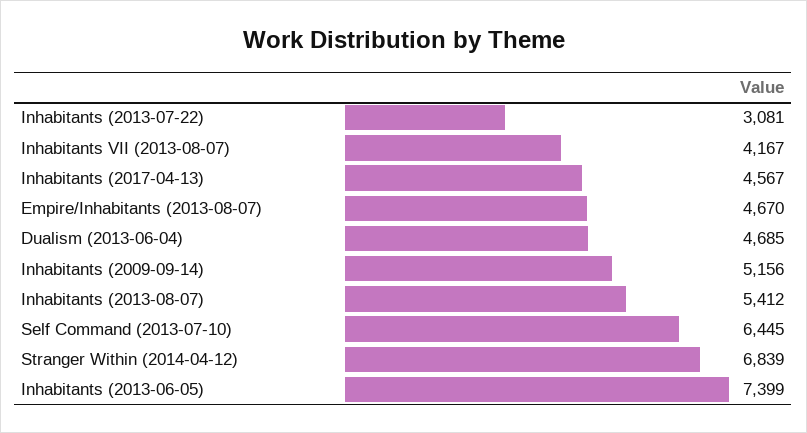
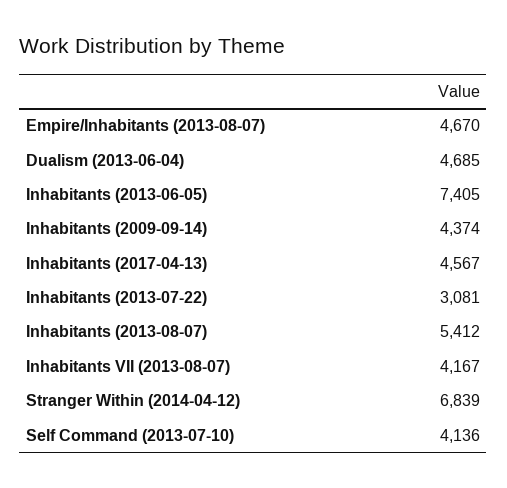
  {
    "Inhabitants (2013-07-22)": 3081,
    "Inhabitants VII (2013-08-07)": 4167,
    "Inhabitants (2017-04-13)": 4567,
    "Empire/Inhabitants (2013-08-07)": 4670,
    "Dualism (2013-06-04)": 4685,
-   "Inhabitants (2009-09-14)": 5156,
+   "Inhabitants (2009-09-14)": 4374,
    "Inhabitants (2013-08-07)": 5412,
-   "Self Command (2013-07-10)": 6445,
+   "Self Command (2013-07-10)": 4136,
    "Stranger Within (2014-04-12)": 6839,
-   "Inhabitants (2013-06-05)": 7399
+   "Inhabitants (2013-06-05)": 7405
  }

